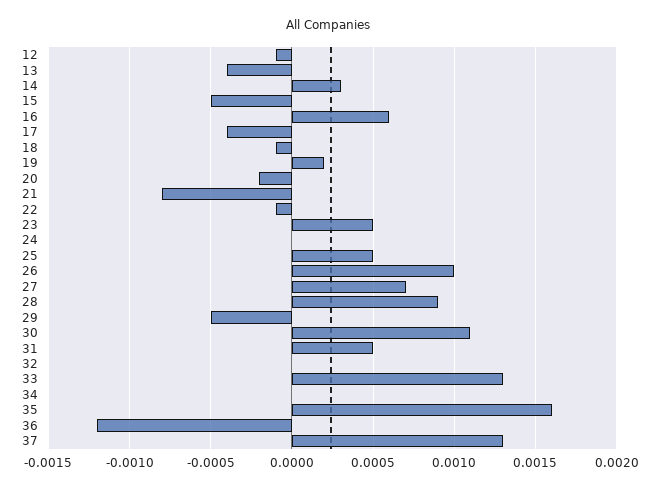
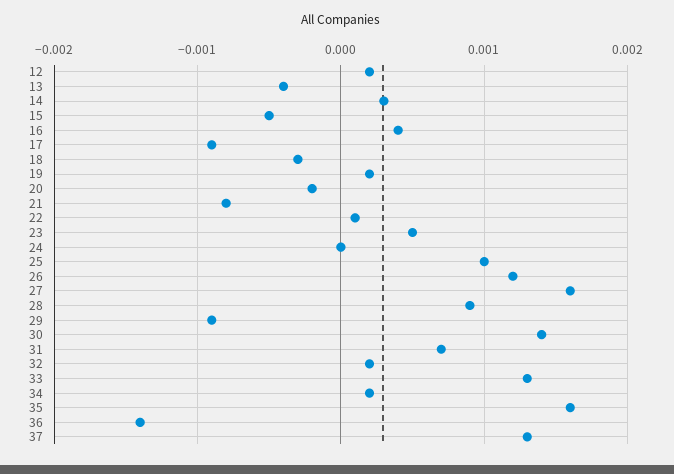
  {
-   "12": -0.0001,
+   "12": 0.0002,
    "13": -0.0004,
    "14": 0.0003,
    "15": -0.0005,
-   "16": 0.0006,
+   "16": 0.0004,
-   "17": -0.0004,
+   "17": -0.0009,
-   "18": -0.0001,
+   "18": -0.0003,
    "19": 0.0002,
    "20": -0.0002,
    "21": -0.0008,
-   "22": -0.0001,
+   "22": 0.0001,
    "23": 0.0005,
    "24": 0,
-   "25": 0.0005,
+   "25": 0.001,
-   "26": 0.001,
+   "26": 0.0012,
-   "27": 0.0007,
+   "27": 0.0016,
    "28": 0.0009,
-   "29": -0.0005,
+   "29": -0.0009,
-   "30": 0.0011,
+   "30": 0.0014,
-   "31": 0.0005,
+   "31": 0.0007,
-   "32": 0,
+   "32": 0.0002,
    "33": 0.0013,
-   "34": 0,
+   "34": 0.0002,
    "35": 0.0016,
-   "36": -0.0012,
+   "36": -0.0014,
    "37": 0.0013
  }

